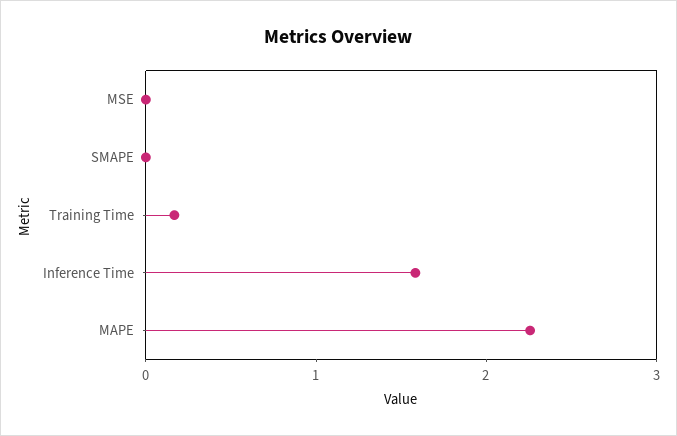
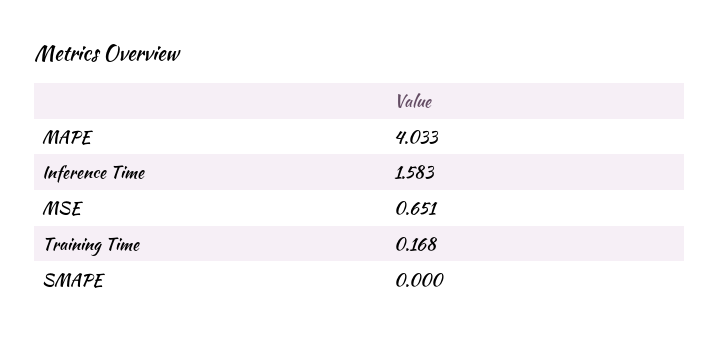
  {
-   "MSE": 0,
+   "MSE": 0.651,
    "SMAPE": 0,
    "Training Time": 0.168,
    "Inference Time": 1.583,
-   "MAPE": 2.2
+   "MAPE": 4.033
  }

